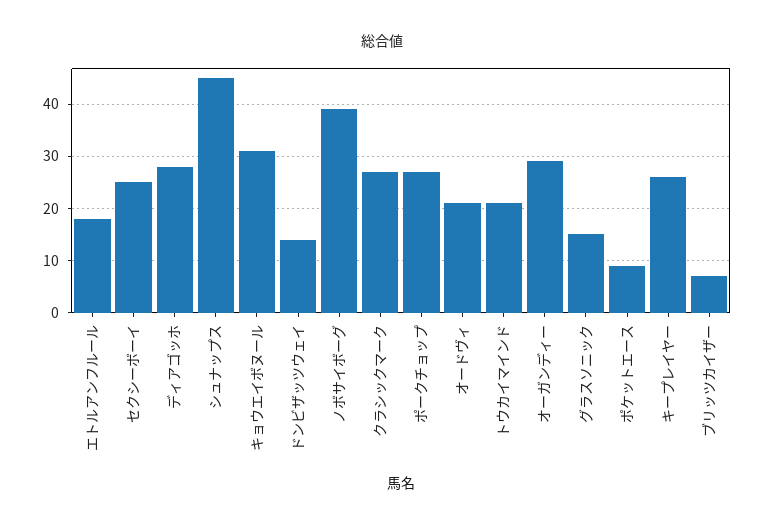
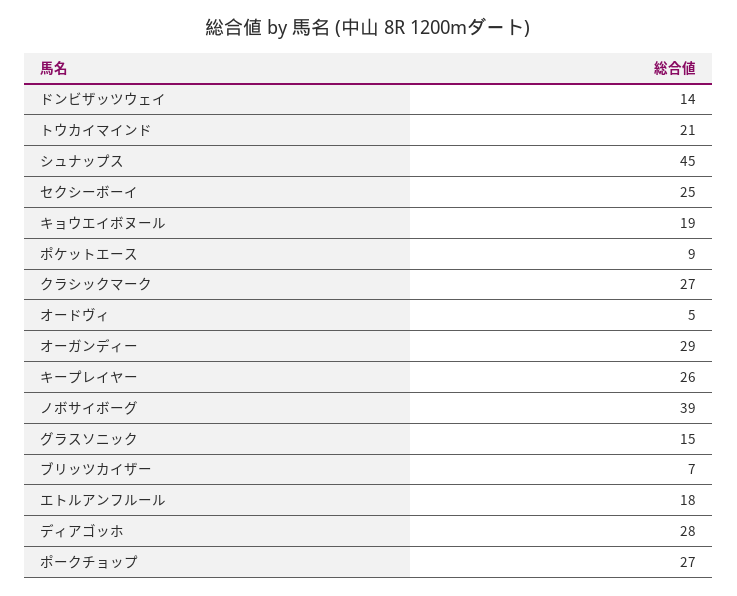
  {
    "エトルアンフルール": 18,
    "セクシーボーイ": 25,
    "ディアゴッホ": 28,
    "シュナップス": 45,
-   "キョウエイボヌール": 30,
+   "キョウエイボヌール": 19,
    "ドンビザッツウェイ": 14,
    "ノボサイボーグ": 39,
    "クラシックマーク": 27,
    "ポークチョップ": 27,
-   "オードヴィ": 20,
+   "オードヴィ": 5,
    "トウカイマインド": 21,
    "オーガンディー": 29,
    "グラスソニック": 15,
    "ポケットエース": 9,
    "キープレイヤー": 26,
    "ブリッツカイザー": 7
  }

